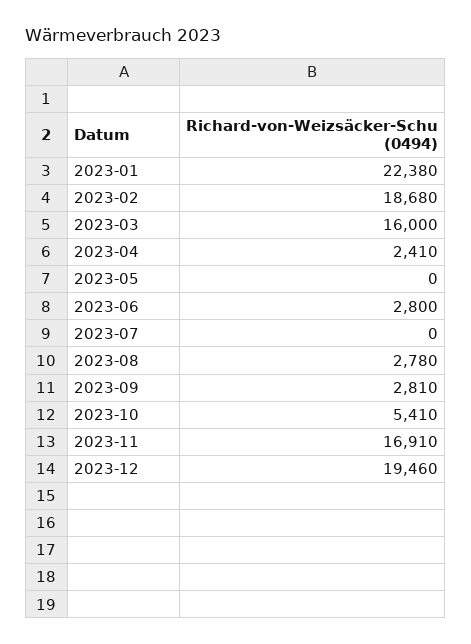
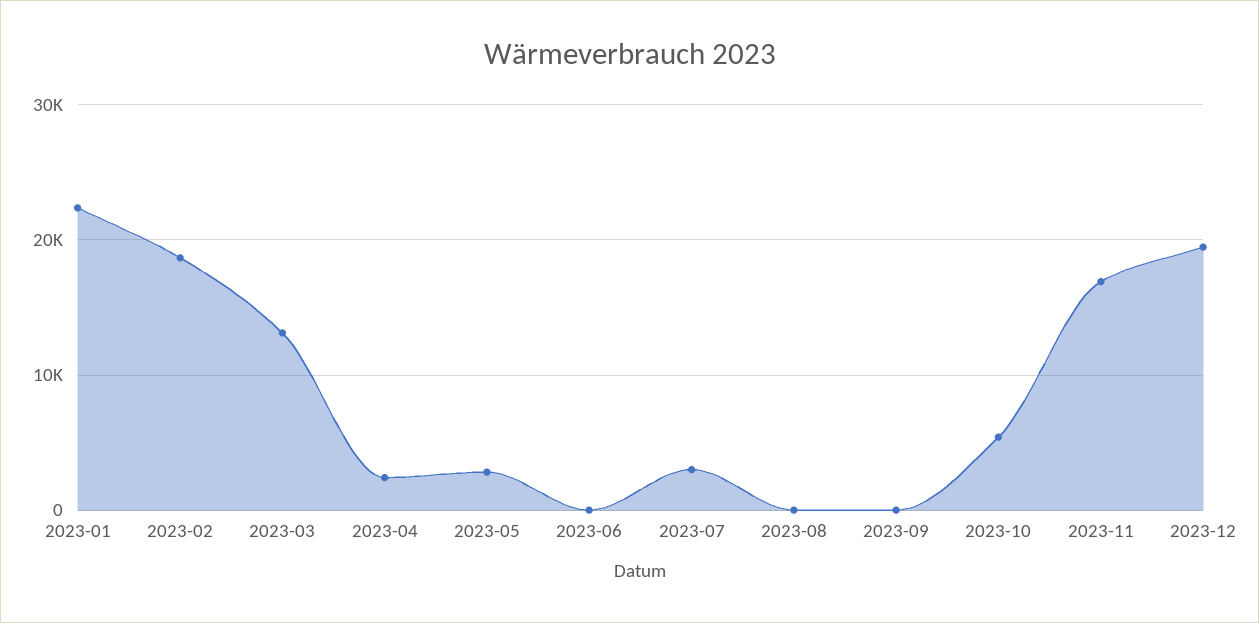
  {
    "2023-01": 22380,
    "2023-02": 18680,
-   "2023-03": 16000,
+   "2023-03": 13000,
    "2023-04": 2410,
-   "2023-05": 0,
+   "2023-05": 3000,
-   "2023-06": 2800,
+   "2023-06": 0,
-   "2023-07": 0,
+   "2023-07": 3000,
-   "2023-08": 2780,
+   "2023-08": 0,
-   "2023-09": 2810,
+   "2023-09": 0,
    "2023-10": 5410,
    "2023-11": 16910,
    "2023-12": 19460
  }

